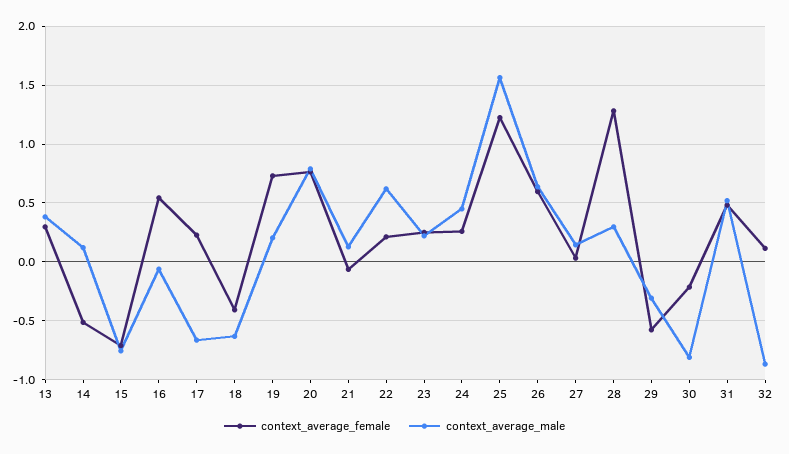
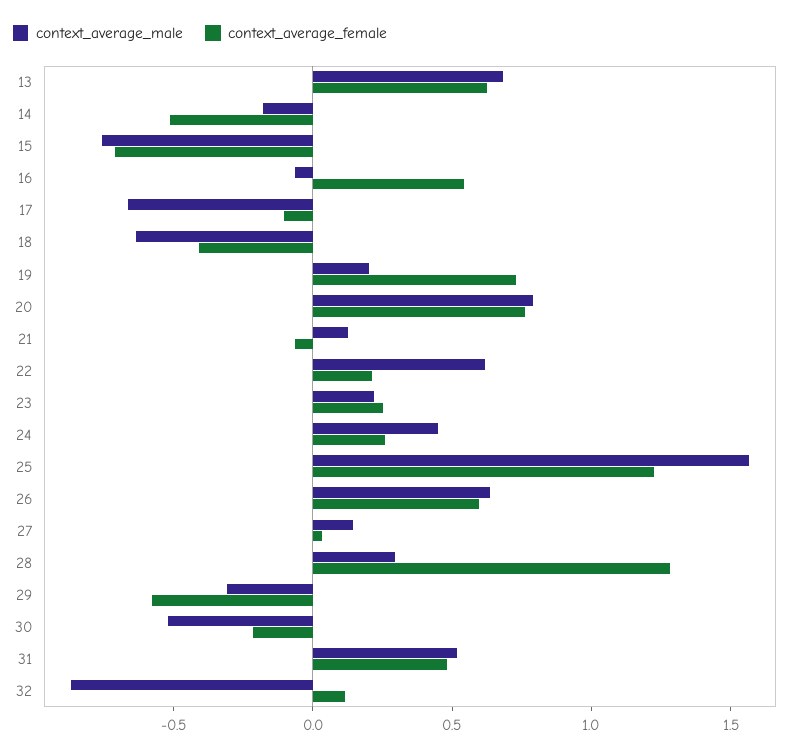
  {
    "context_average_female": {
-     "13": 0.3,
+     "13": 0.6,
      "14": -0.5,
      "15": -0.7,
      "16": 0.5,
-     "17": 0.2,
+     "17": -0.1,
      "18": -0.4,
      "19": 0.7,
      "20": 0.8,
      "21": -0.1,
      "22": 0.2,
      "23": 0.3,
      "24": 0.3,
      "25": 1.2,
      "26": 0.6,
      "27": 0,
      "28": 1.3,
      "29": -0.6,
      "30": -0.2,
      "31": 0.5,
      "32": 0.1
    },
    "context_average_male": {
-     "13": 0.4,
+     "13": 0.7,
-     "14": 0.1,
+     "14": -0.2,
      "15": -0.8,
      "16": -0.1,
      "17": -0.7,
      "18": -0.6,
      "19": 0.2,
      "20": 0.8,
      "21": 0.1,
      "22": 0.6,
      "23": 0.2,
      "24": 0.4,
      "25": 1.6,
      "26": 0.6,
      "27": 0.1,
      "28": 0.3,
      "29": -0.3,
-     "30": -0.8,
+     "30": -0.5,
      "31": 0.5,
      "32": -0.9
    }
  }

